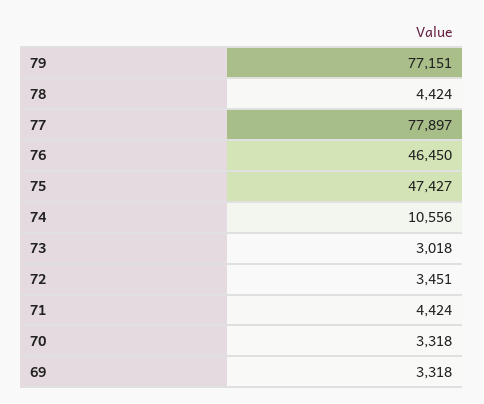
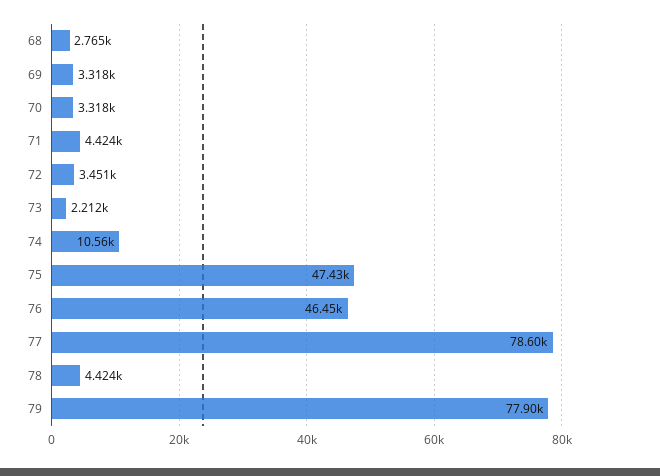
  {
-   "79": 77151,
+   "79": 77900,
    "78": 4424,
-   "77": 77897,
+   "77": 78600,
    "76": 46450,
    "75": 47427,
    "74": 10556,
-   "73": 3018,
+   "73": 2212,
    "72": 3451,
    "71": 4424,
    "70": 3318,
-   "69": 3318
+   "69": 3318,
+   "68": 2765
  }

